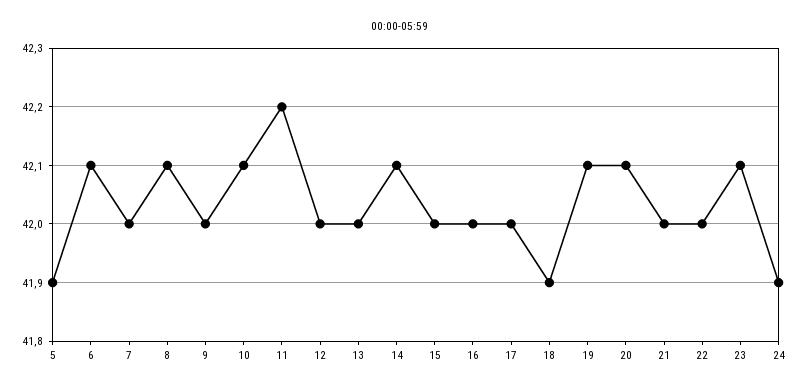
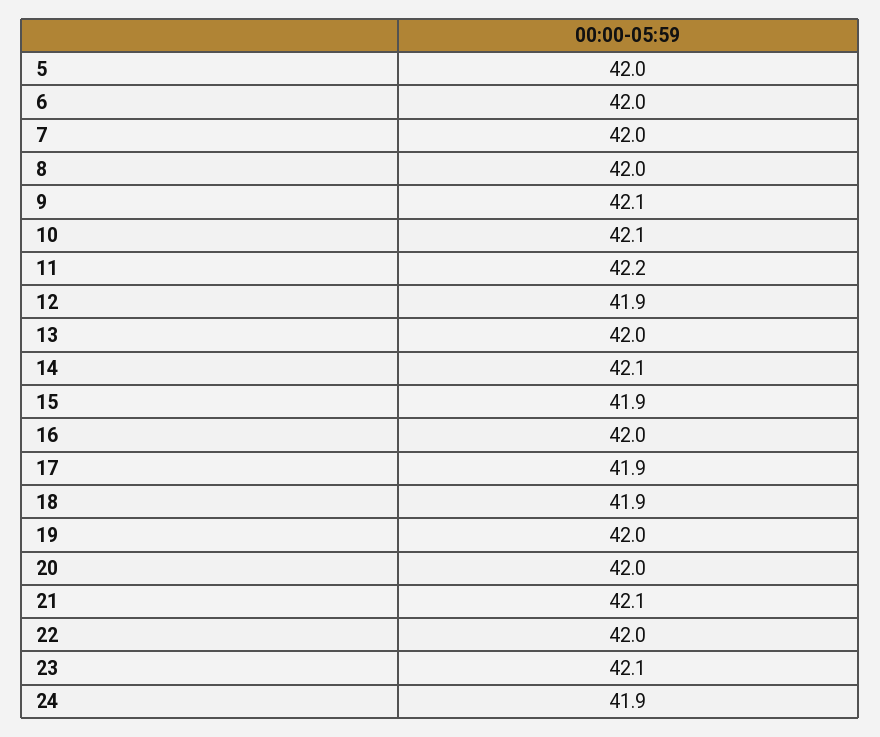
  {
-   "5": 41.9,
+   "5": 42,
-   "6": 42.1,
+   "6": 42,
    "7": 42,
-   "8": 42.1,
+   "8": 42,
-   "9": 42,
+   "9": 42.1,
    "10": 42.1,
    "11": 42.2,
-   "12": 42,
+   "12": 41.9,
    "13": 42,
    "14": 42.1,
-   "15": 42,
+   "15": 41.9,
    "16": 42,
-   "17": 42,
+   "17": 41.9,
    "18": 41.9,
-   "19": 42.1,
+   "19": 42,
-   "20": 42.1,
+   "20": 42,
-   "21": 42,
+   "21": 42.1,
    "22": 42,
    "23": 42.1,
    "24": 41.9
  }

